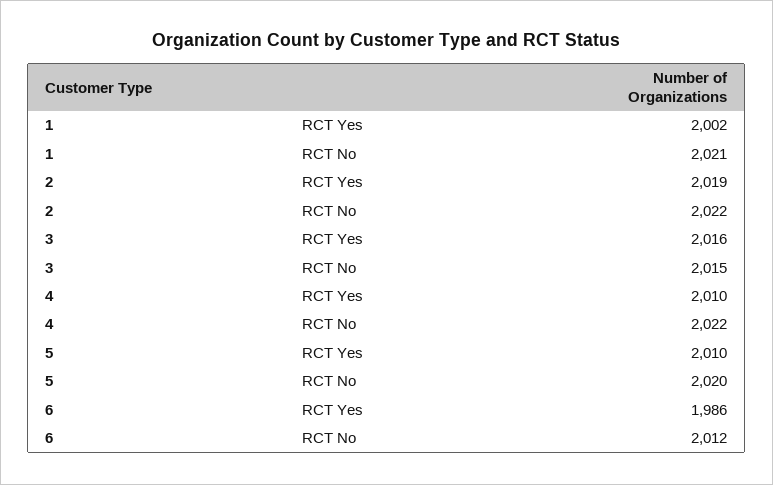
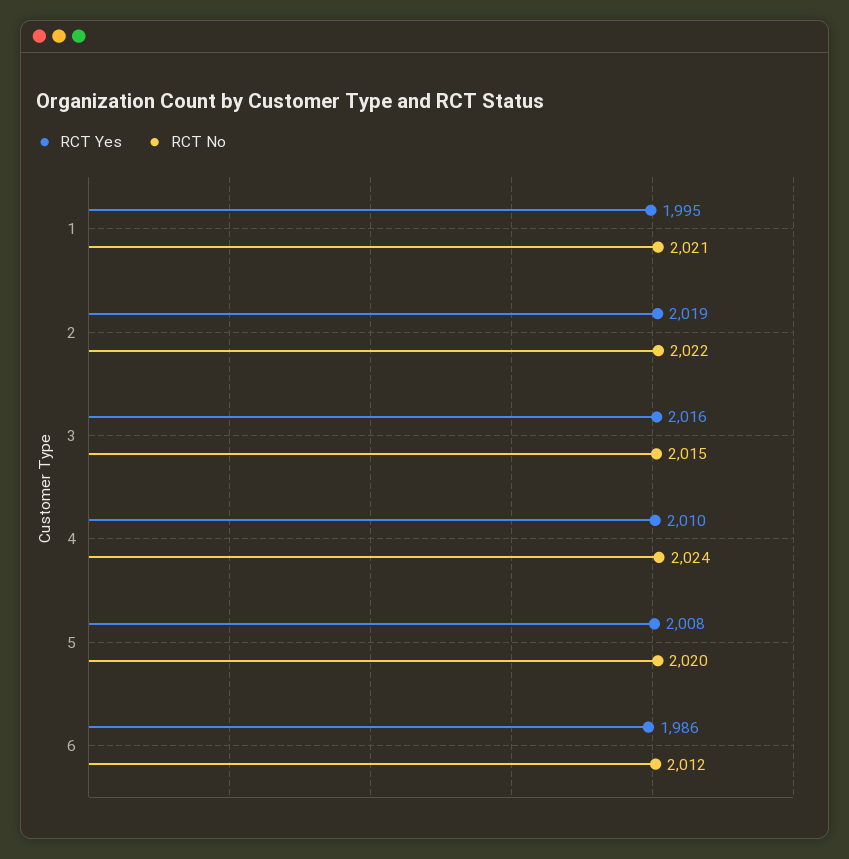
  {
    "RCT Yes": {
-     "1": 2002,
+     "1": 1995,
      "2": 2019,
      "3": 2016,
      "4": 2010,
-     "5": 2010,
+     "5": 2008,
      "6": 1986
    },
    "RCT No": {
      "1": 2021,
      "2": 2022,
      "3": 2015,
-     "4": 2022,
+     "4": 2024,
      "5": 2020,
      "6": 2012
    }
  }

